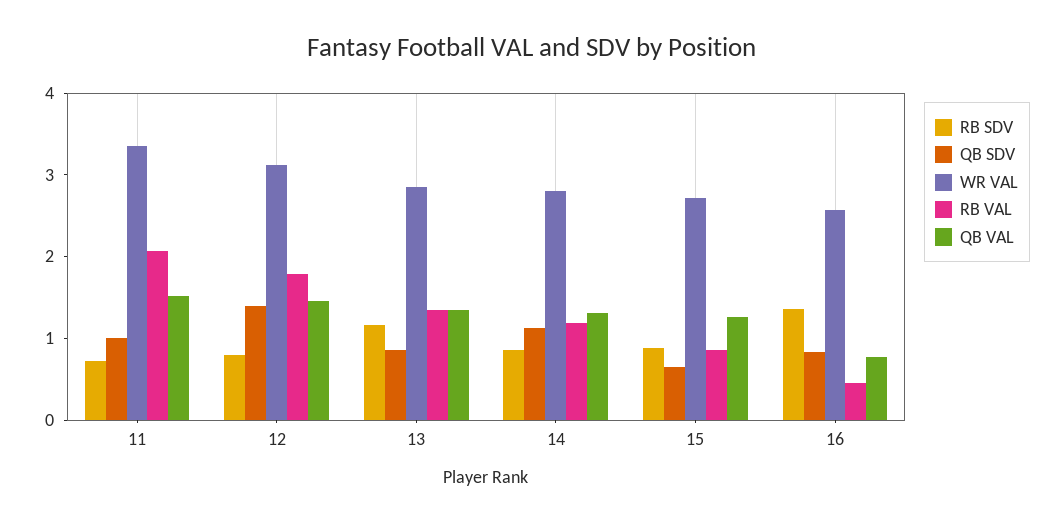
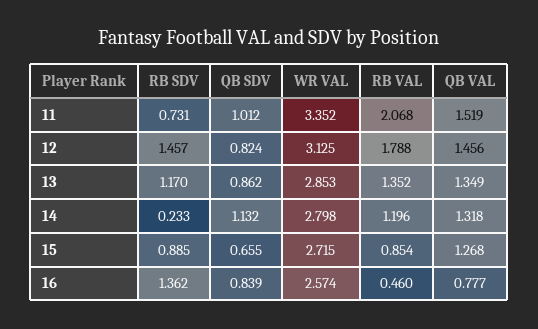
  {
    "RB SDV": {
      "11": 0.731,
-     "12": 0.8,
+     "12": 1.457,
      "13": 1.17,
-     "14": 0.8,
+     "14": 0.233,
      "15": 0.885,
      "16": 1.362
    },
    "QB SDV": {
      "11": 1.012,
-     "12": 1.4,
+     "12": 0.824,
      "13": 0.862,
      "14": 1.132,
      "15": 0.655,
      "16": 0.839
    },
    "WR VAL": {
      "11": 3.352,
      "12": 3.125,
      "13": 2.853,
      "14": 2.798,
      "15": 2.715,
      "16": 2.574
    },
    "RB VAL": {
      "11": 2.068,
      "12": 1.788,
      "13": 1.352,
      "14": 1.196,
      "15": 0.854,
      "16": 0.46
    },
    "QB VAL": {
      "11": 1.519,
      "12": 1.456,
      "13": 1.349,
      "14": 1.318,
      "15": 1.268,
      "16": 0.777
    }
  }

